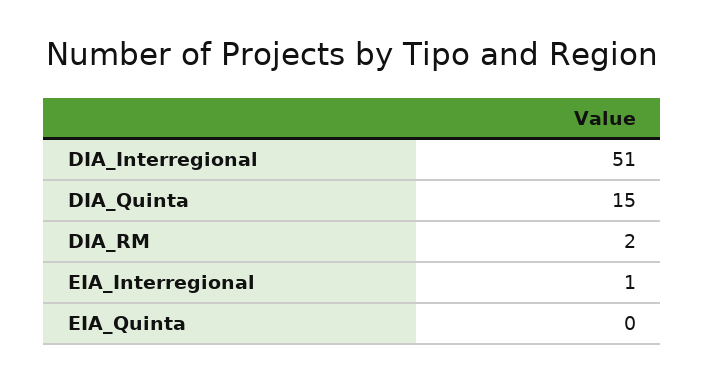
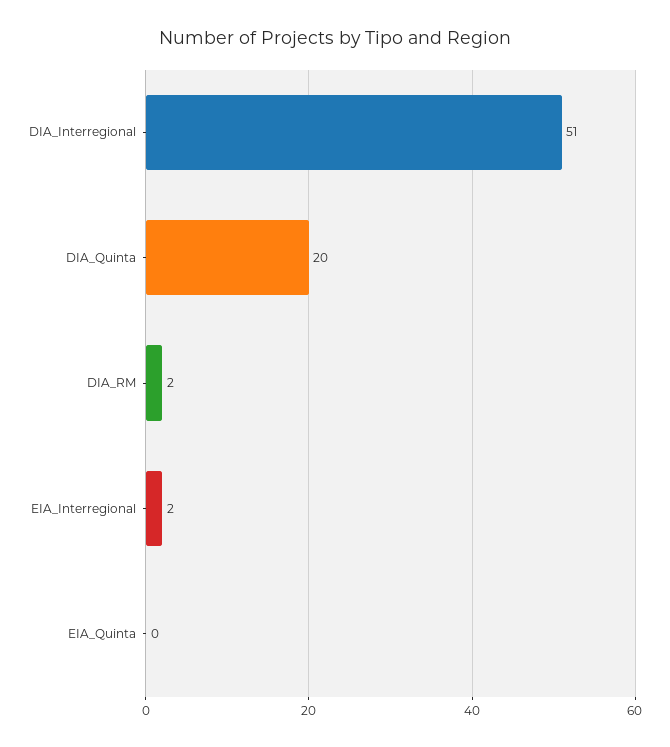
  {
    "DIA_Interregional": 51,
-   "DIA_Quinta": 15,
+   "DIA_Quinta": 20,
    "DIA_RM": 2,
-   "EIA_Interregional": 1,
+   "EIA_Interregional": 2,
    "EIA_Quinta": 0
  }

